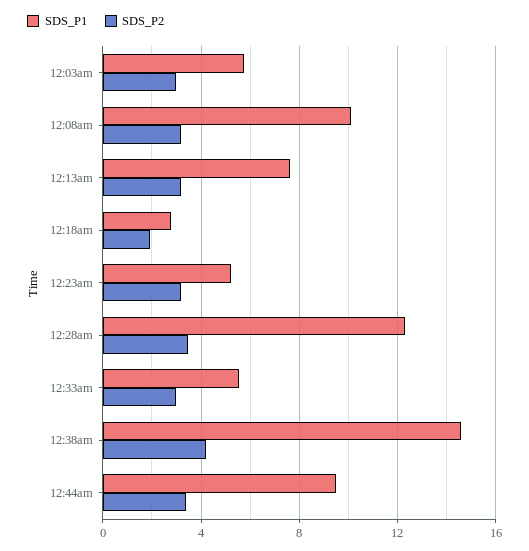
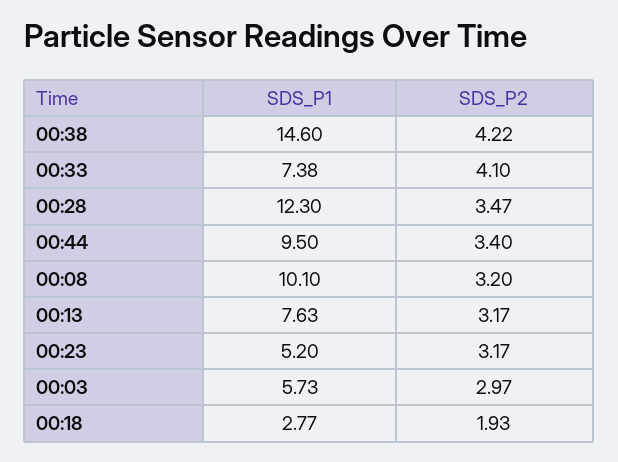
  {
    "SDS_P1": {
      "12:03am": 5.73,
      "12:08am": 10.1,
      "12:13am": 7.63,
      "12:18am": 2.77,
      "12:23am": 5.2,
      "12:28am": 12.3,
-     "12:33am": 5.5,
+     "12:33am": 7.38,
      "12:38am": 14.6,
      "12:44am": 9.5
    },
    "SDS_P2": {
      "12:03am": 2.97,
      "12:08am": 3.2,
      "12:13am": 3.17,
      "12:18am": 1.93,
      "12:23am": 3.17,
      "12:28am": 3.47,
-     "12:33am": 3,
+     "12:33am": 4.1,
      "12:38am": 4.22,
      "12:44am": 3.4
    }
  }

